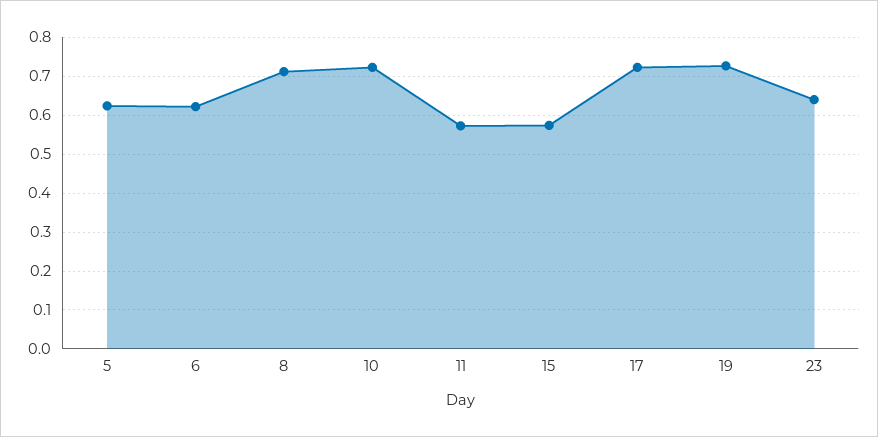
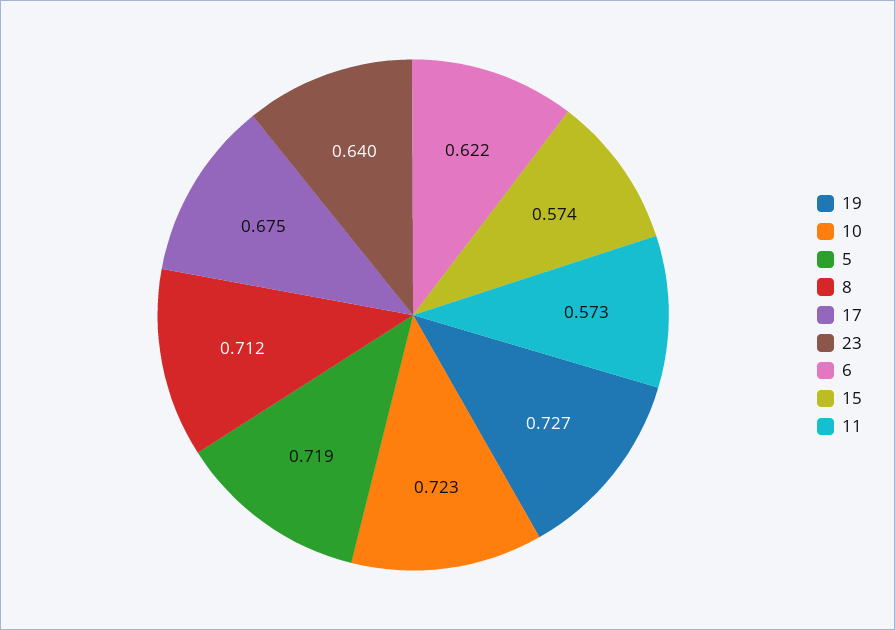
  {
-   "5": 0.62,
+   "5": 0.719,
    "6": 0.622,
    "8": 0.712,
    "10": 0.723,
    "11": 0.573,
    "15": 0.574,
-   "17": 0.72,
+   "17": 0.675,
    "19": 0.727,
    "23": 0.64
  }

